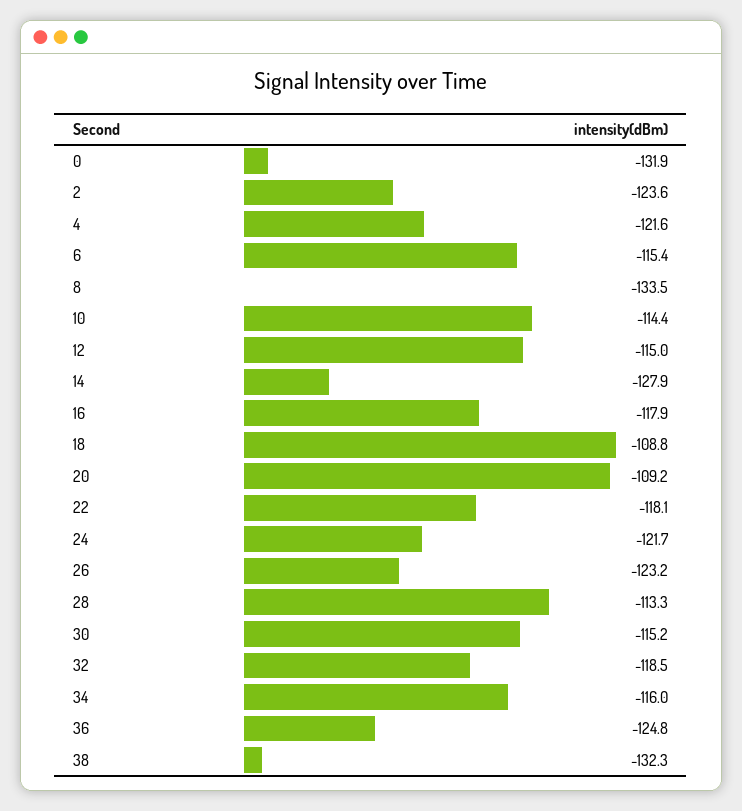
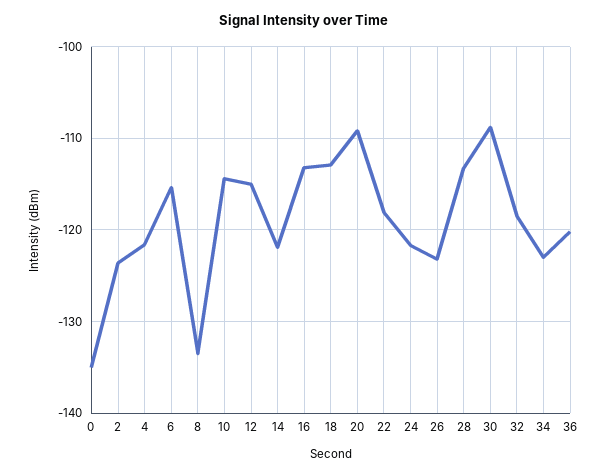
  {
-   "0": -131.9,
+   "0": -135,
    "2": -123.6,
    "4": -121.6,
    "6": -115.4,
    "8": -133.5,
    "10": -114.4,
    "12": -115,
-   "14": -127.9,
+   "14": -122,
-   "16": -117.9,
+   "16": -113,
-   "18": -108.8,
+   "18": -113,
    "20": -109.2,
    "22": -118.1,
    "24": -121.7,
    "26": -123.2,
    "28": -113.3,
-   "30": -115.2,
+   "30": -109,
    "32": -118.5,
-   "34": -116,
+   "34": -123,
-   "36": -124.8,
+   "36": -120
-   "38": -132.3
  }

